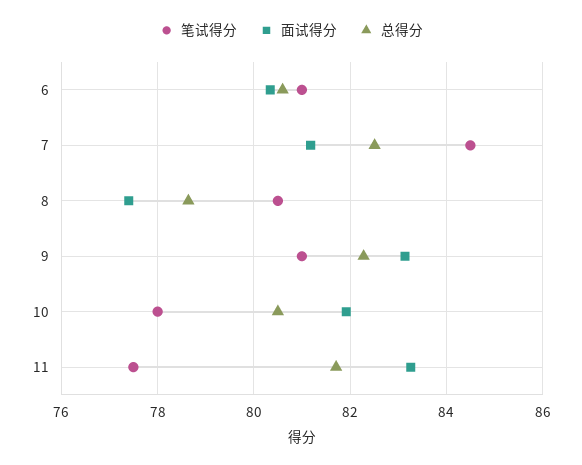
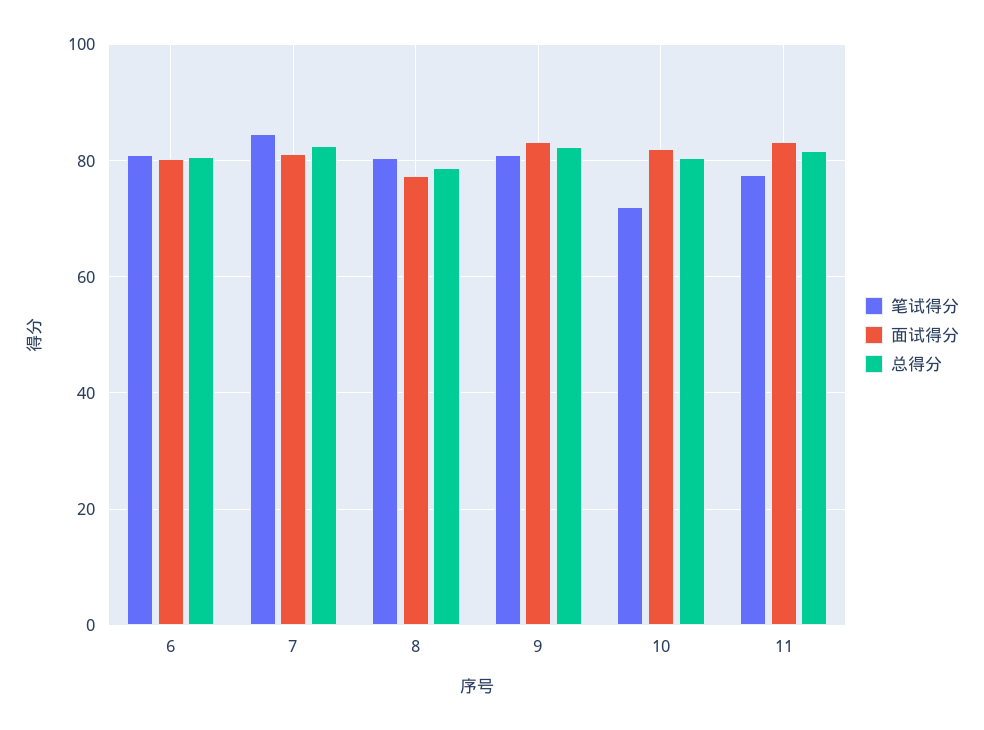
  {
    "笔试得分": {
      "6": 81,
      "7": 84.6,
      "8": 80.6,
      "9": 81,
-     "10": 78,
+     "10": 72,
      "11": 77.6
    },
    "面试得分": {
      "6": 80.4,
      "7": 81.2,
      "8": 77.4,
      "9": 83.2,
      "10": 82,
      "11": 83.2
    },
    "总得分": {
      "6": 80.6,
      "7": 82.6,
      "8": 78.6,
      "9": 82.2,
      "10": 80.6,
      "11": 81.8
    }
  }

